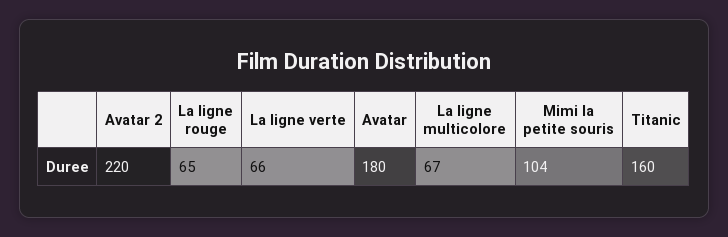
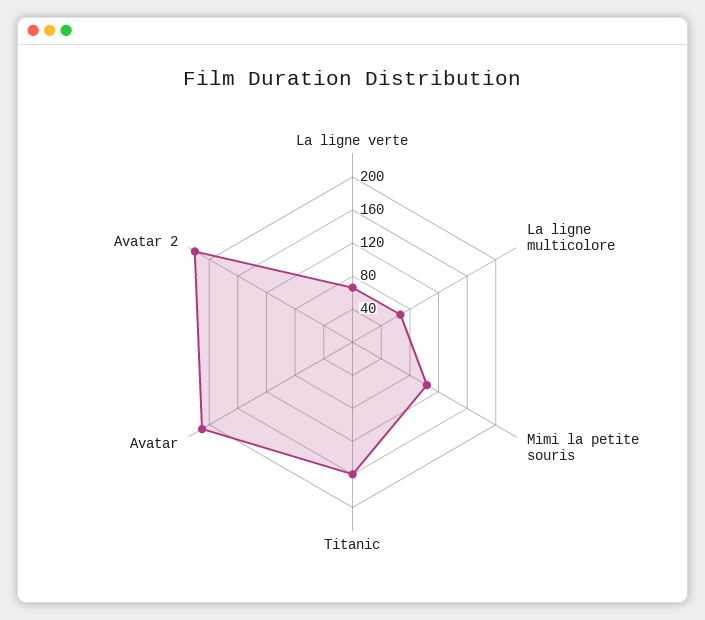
  {
    "Avatar 2": 220,
-   "La ligne rouge": 65,
    "La ligne verte": 66,
-   "Avatar": 180,
+   "Avatar": 210,
    "La ligne multicolore": 67,
    "Mimi la petite souris": 104,
    "Titanic": 160
  }

